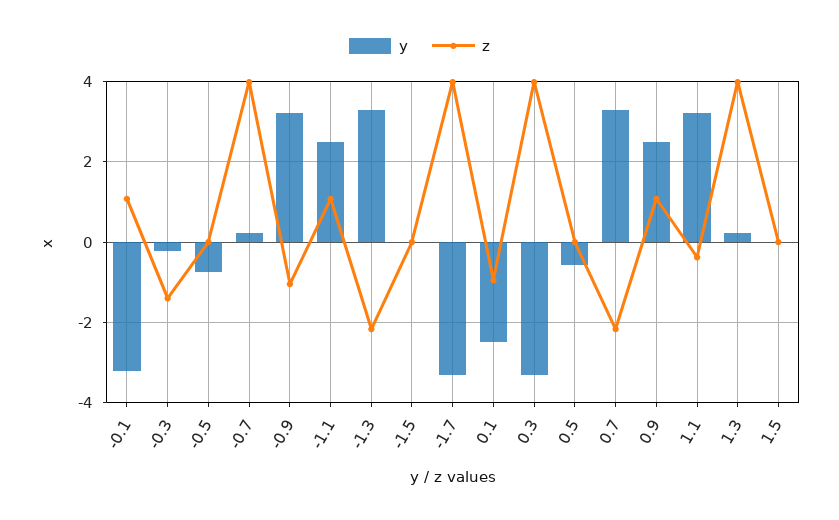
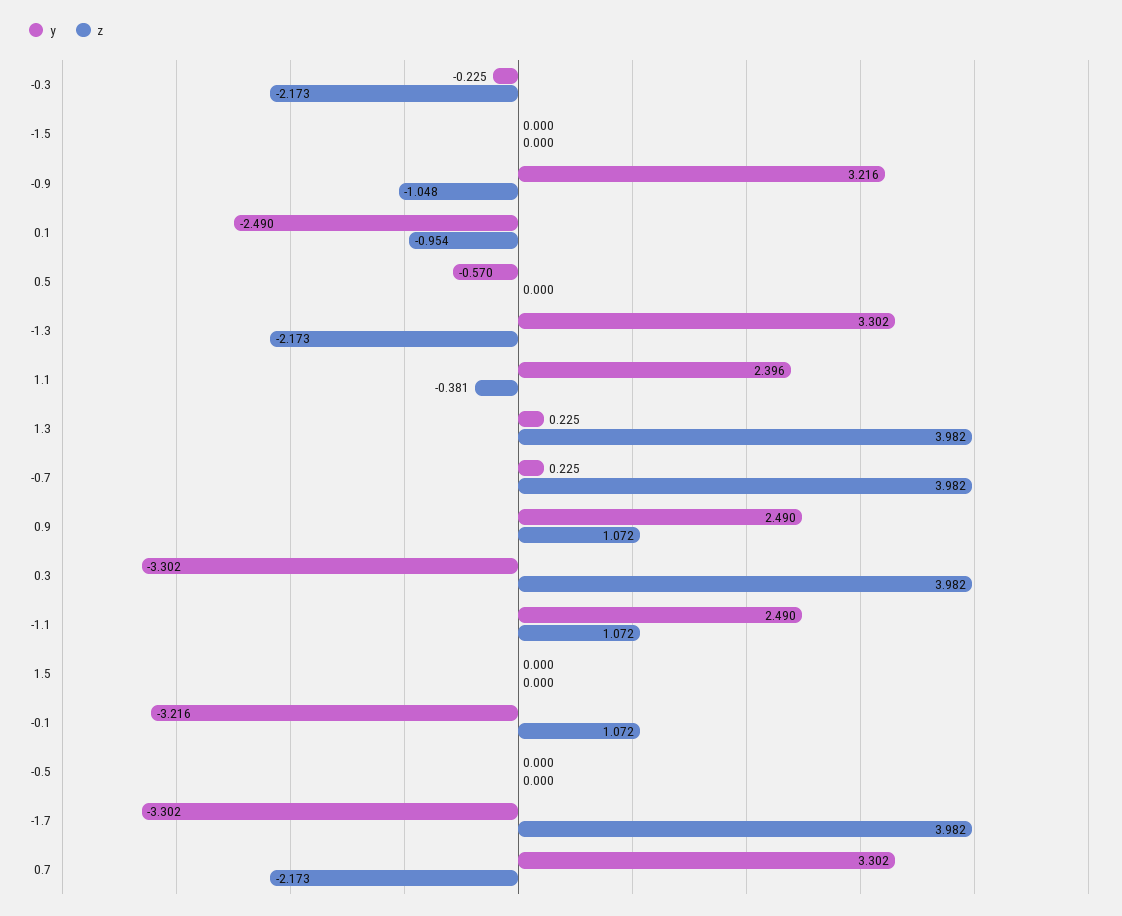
  {
    "y": {
      "-0.1": -3.216,
      "-0.3": -0.225,
-     "-0.5": -0.8,
+     "-0.5": 0,
      "-0.7": 0.225,
      "-0.9": 3.216,
      "-1.1": 2.49,
      "-1.3": 3.302,
      "-1.5": 0,
      "-1.7": -3.302,
      "0.1": -2.49,
      "0.3": -3.302,
      "0.5": -0.57,
      "0.7": 3.302,
      "0.9": 2.49,
-     "1.1": 3.2,
+     "1.1": 2.396,
      "1.3": 0.225,
      "1.5": 0
    },
    "z": {
      "-0.1": 1.072,
-     "-0.3": -1.4,
+     "-0.3": -2.173,
      "-0.5": 0,
      "-0.7": 3.982,
      "-0.9": -1.048,
      "-1.1": 1.072,
      "-1.3": -2.173,
      "-1.5": 0,
      "-1.7": 3.982,
      "0.1": -0.954,
      "0.3": 3.982,
      "0.5": 0,
      "0.7": -2.173,
      "0.9": 1.072,
      "1.1": -0.381,
      "1.3": 3.982,
      "1.5": 0
    }
  }

